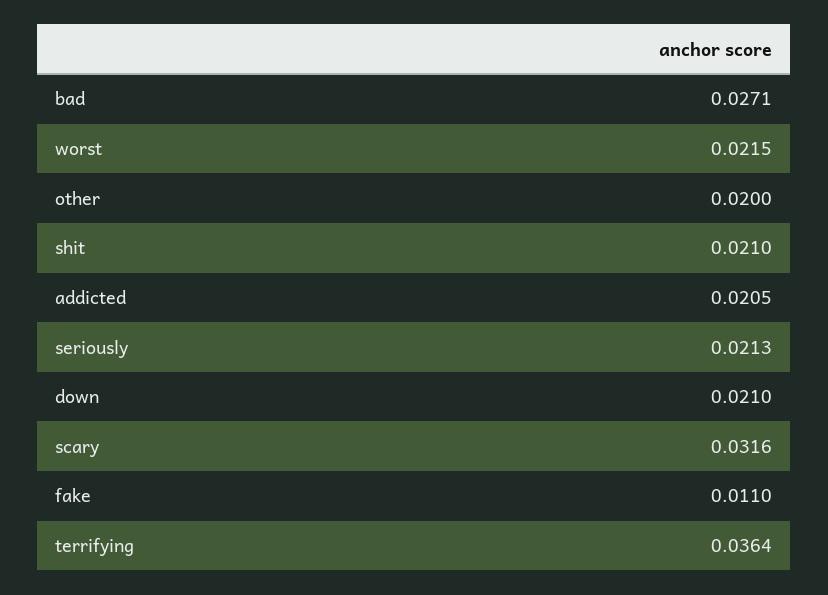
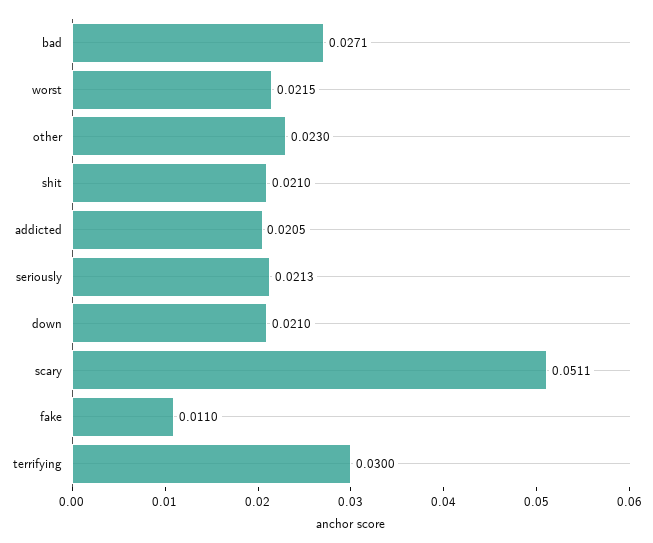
  {
    "bad": 0.0271,
    "worst": 0.0215,
-   "other": 0.02,
+   "other": 0.023,
    "shit": 0.021,
    "addicted": 0.0205,
    "seriously": 0.0213,
    "down": 0.021,
-   "scary": 0.0316,
+   "scary": 0.0511,
    "fake": 0.011,
-   "terrifying": 0.0364
+   "terrifying": 0.03
  }

